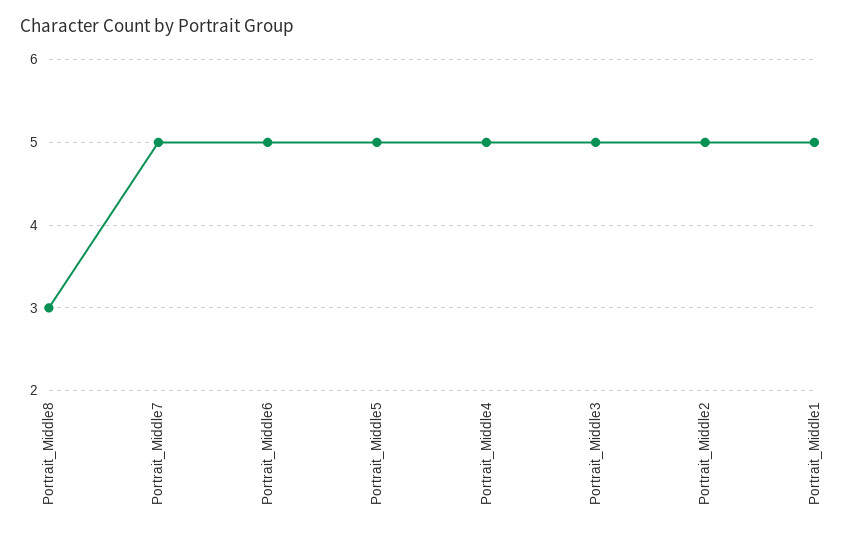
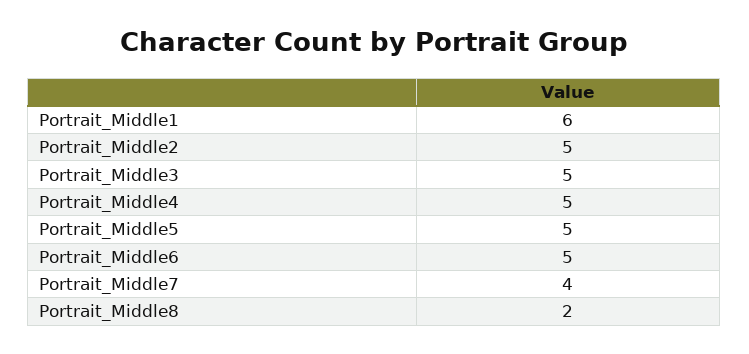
  {
-   "Portrait_Middle8": 3,
+   "Portrait_Middle8": 2,
-   "Portrait_Middle7": 5,
+   "Portrait_Middle7": 4,
    "Portrait_Middle6": 5,
    "Portrait_Middle5": 5,
    "Portrait_Middle4": 5,
    "Portrait_Middle3": 5,
    "Portrait_Middle2": 5,
-   "Portrait_Middle1": 5
+   "Portrait_Middle1": 6
  }

